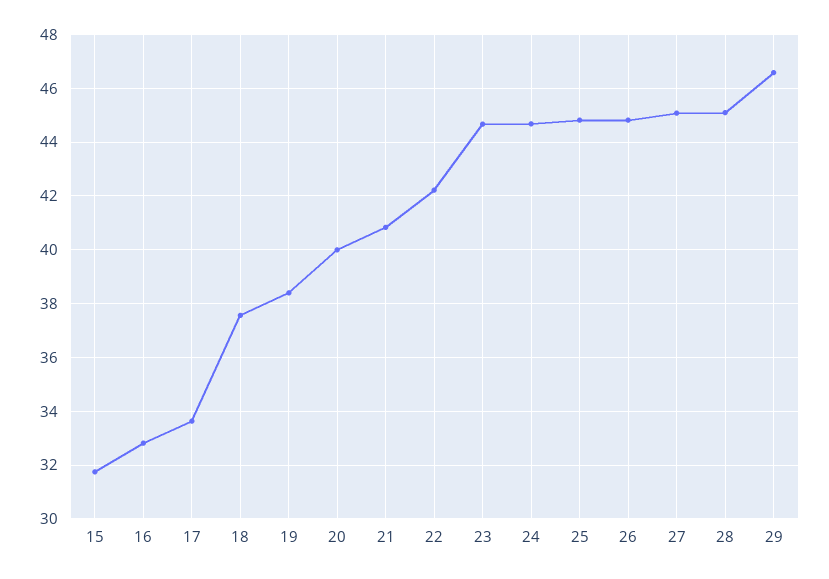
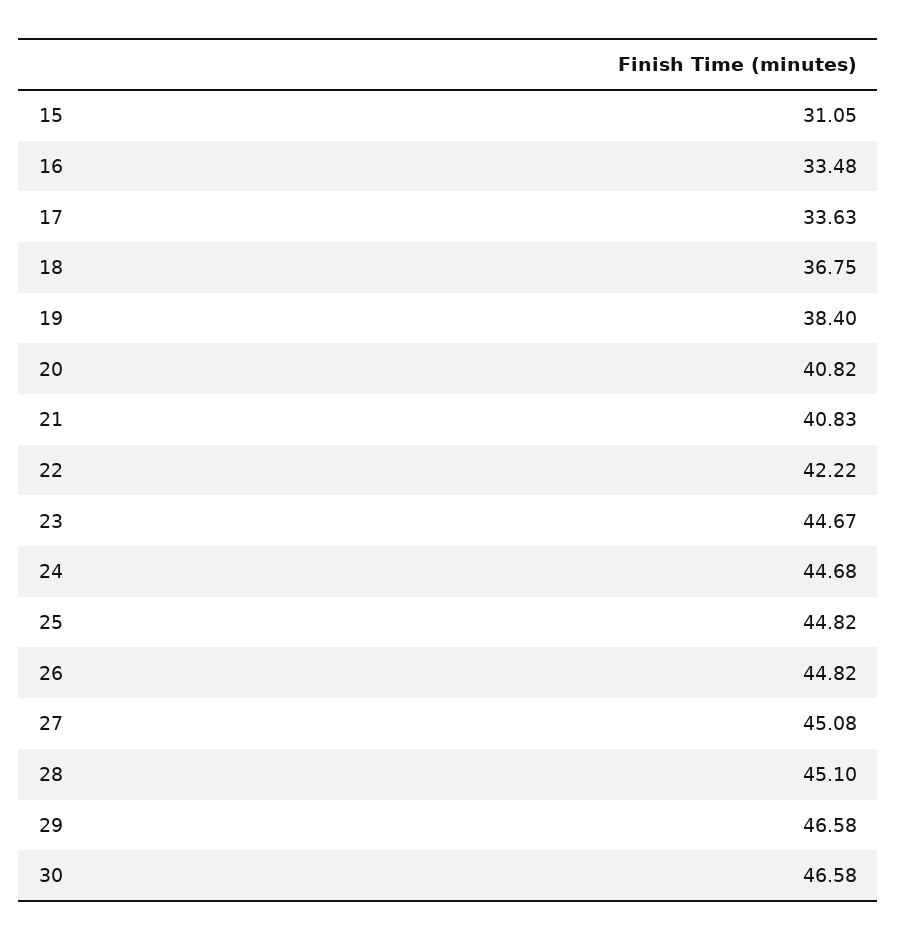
  {
-   "15": 31.75,
+   "15": 31.05,
-   "16": 32.75,
+   "16": 33.48,
    "17": 33.63,
-   "18": 37.5,
+   "18": 36.75,
    "19": 38.4,
-   "20": 40,
+   "20": 40.82,
    "21": 40.83,
    "22": 42.22,
    "23": 44.67,
    "24": 44.68,
    "25": 44.82,
    "26": 44.82,
    "27": 45.08,
    "28": 45.1,
-   "29": 46.58
+   "29": 46.58,
+   "30": 46.58
  }

